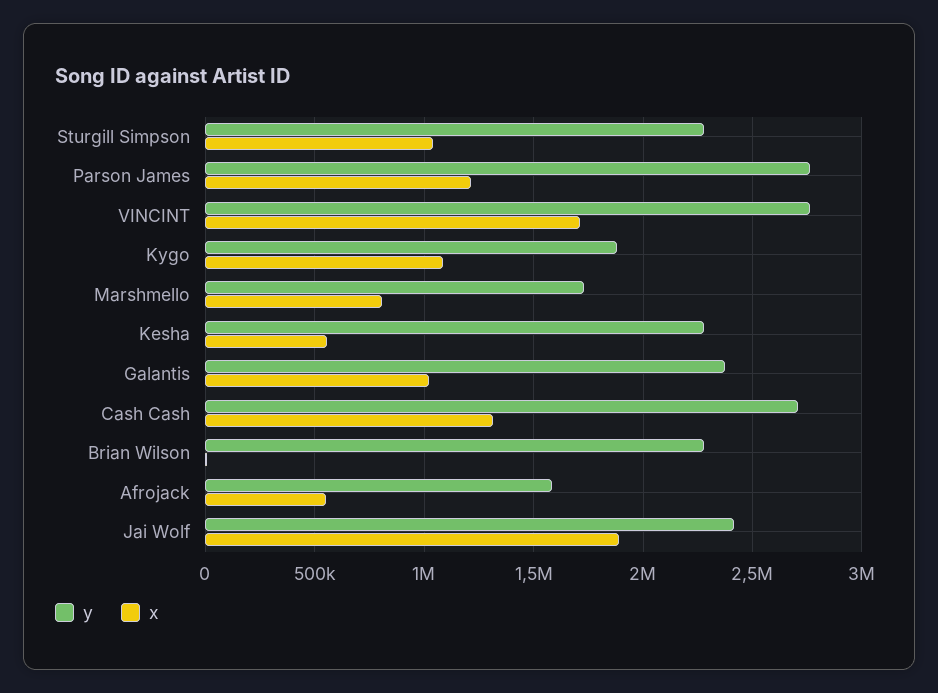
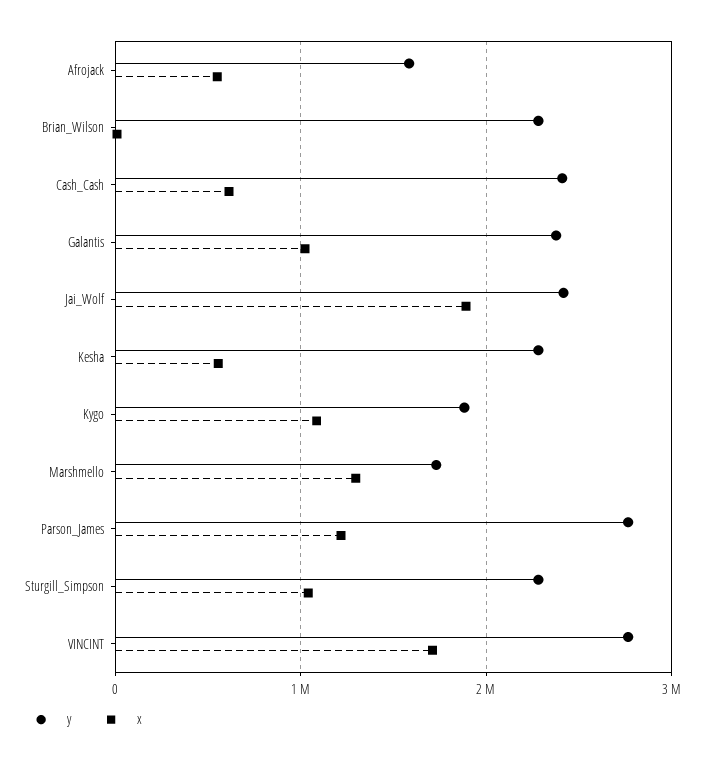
  {
    "y": {
      "Sturgill Simpson": 2300000,
      "Parson James": 2750000,
      "VINCINT": 2750000,
      "Kygo": 1900000,
      "Marshmello": 1750000,
      "Kesha": 2300000,
      "Galantis": 2400000,
-     "Cash Cash": 2700000,
+     "Cash Cash": 2400000,
      "Brian Wilson": 2300000,
      "Afrojack": 1600000,
      "Jai Wolf": 2400000
    },
    "x": {
      "Sturgill Simpson": 1050000,
      "Parson James": 1200000,
      "VINCINT": 1700000,
      "Kygo": 1100000,
-     "Marshmello": 800000,
+     "Marshmello": 1300000,
      "Kesha": 550000,
      "Galantis": 1000000,
-     "Cash Cash": 1300000,
+     "Cash Cash": 600000,
      "Brian Wilson": 0,
      "Afrojack": 550000,
      "Jai Wolf": 1900000
    }
  }

